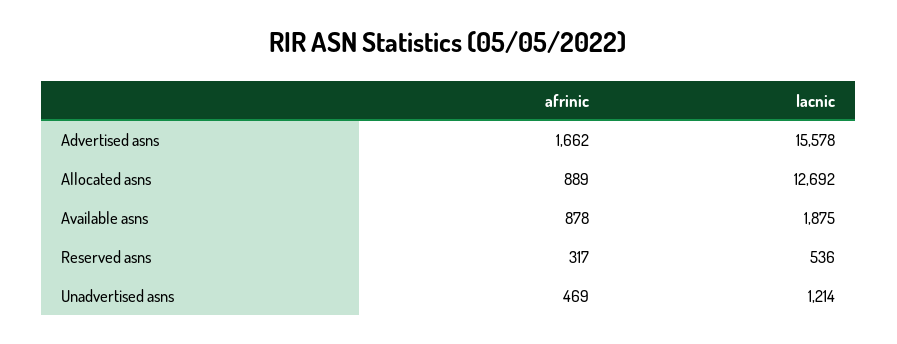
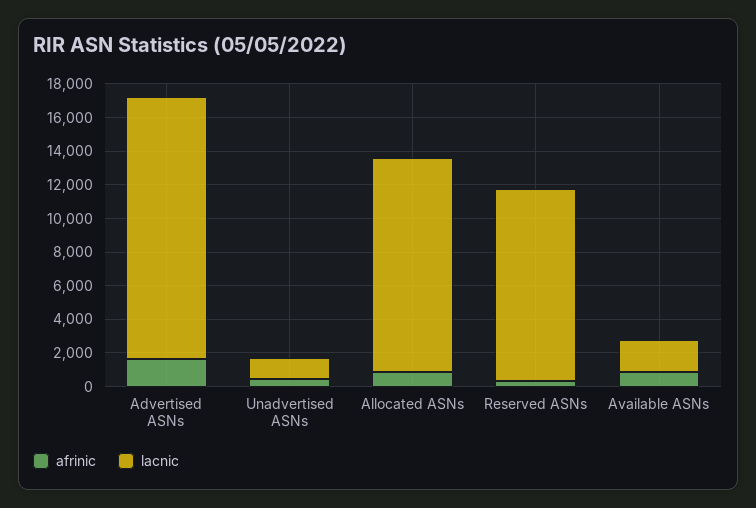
  {
    "afrinic": {
      "Advertised asns": 1662,
      "Allocated asns": 889,
      "Available asns": 878,
      "Reserved asns": 317,
      "Unadvertised asns": 469
    },
    "lacnic": {
      "Advertised asns": 15578,
      "Allocated asns": 12692,
      "Available asns": 1875,
-     "Reserved asns": 536,
+     "Reserved asns": 11500,
      "Unadvertised asns": 1214
    }
  }

